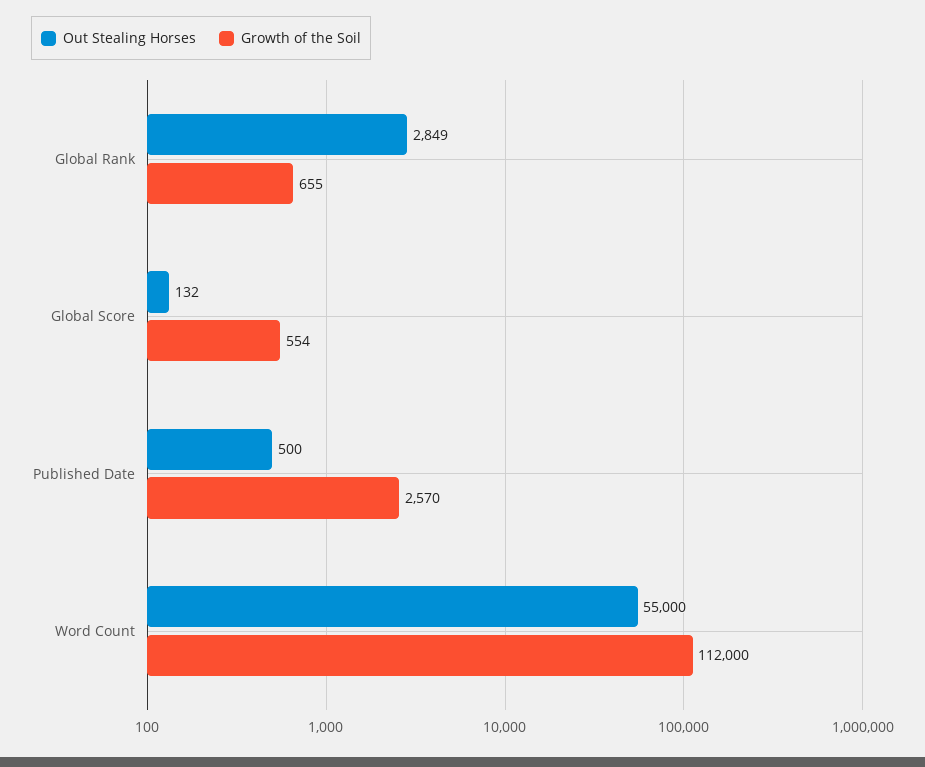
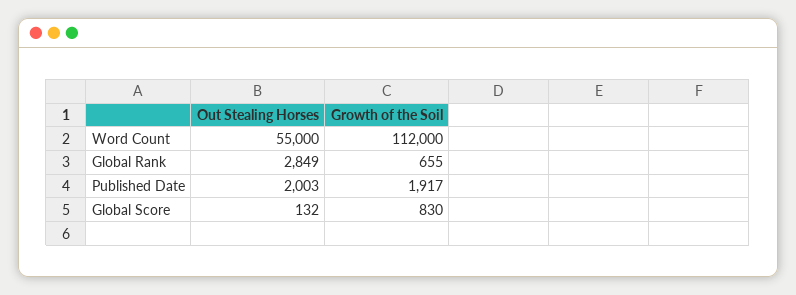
  {
    "Out Stealing Horses": {
      "Global Rank": 2849,
      "Global Score": 132,
-     "Published Date": 500,
+     "Published Date": 2003,
      "Word Count": 55000
    },
    "Growth of the Soil": {
      "Global Rank": 655,
-     "Global Score": 554,
+     "Global Score": 830,
-     "Published Date": 2570,
+     "Published Date": 1917,
      "Word Count": 112000
    }
  }

